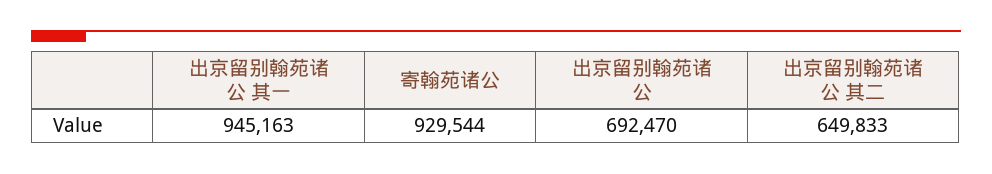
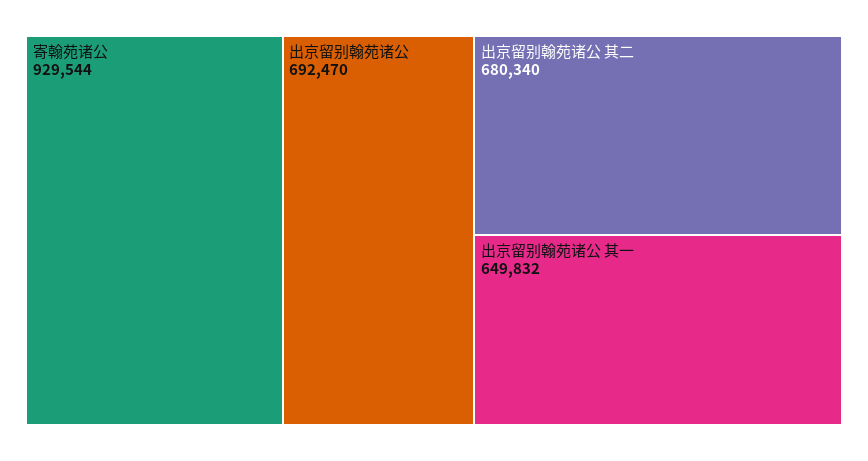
  {
-   "出京留别翰苑诸公 其一": 945163,
+   "出京留别翰苑诸公 其一": 649832,
    "寄翰苑诸公": 929544,
    "出京留别翰苑诸公": 692470,
-   "出京留别翰苑诸公 其二": 649833
+   "出京留别翰苑诸公 其二": 680340
  }

